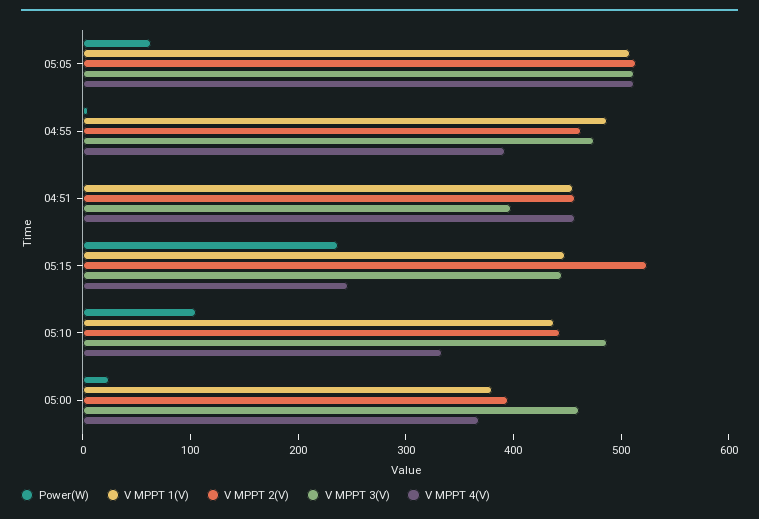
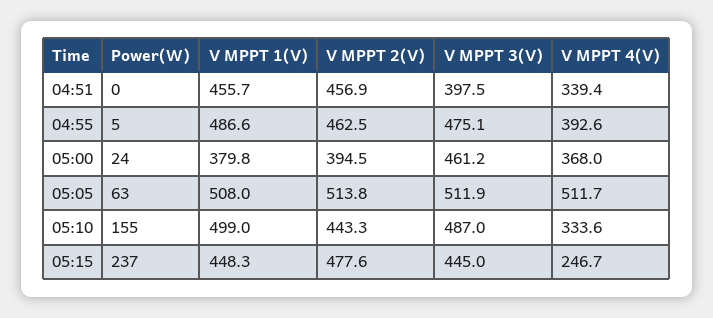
  {
    "Power(W)": {
      "05:05": 63,
      "04:55": 5,
      "04:51": 0,
      "05:15": 237,
-     "05:10": 100,
+     "05:10": 155,
      "05:00": 24
    },
    "V MPPT 1(V)": {
      "05:05": 508,
      "04:55": 486.6,
      "04:51": 455.7,
      "05:15": 448.3,
-     "05:10": 440,
+     "05:10": 499,
      "05:00": 379.8
    },
    "V MPPT 2(V)": {
      "05:05": 513.8,
      "04:55": 462.5,
      "04:51": 456.9,
-     "05:15": 520,
+     "05:15": 477.6,
      "05:10": 443.3,
      "05:00": 394.5
    },
    "V MPPT 3(V)": {
      "05:05": 511.9,
      "04:55": 475.1,
      "04:51": 397.5,
      "05:15": 445,
      "05:10": 487,
      "05:00": 461.2
    },
    "V MPPT 4(V)": {
      "05:05": 511.7,
      "04:55": 392.6,
-     "04:51": 460,
+     "04:51": 339.4,
      "05:15": 246.7,
      "05:10": 333.6,
      "05:00": 368
    }
  }

